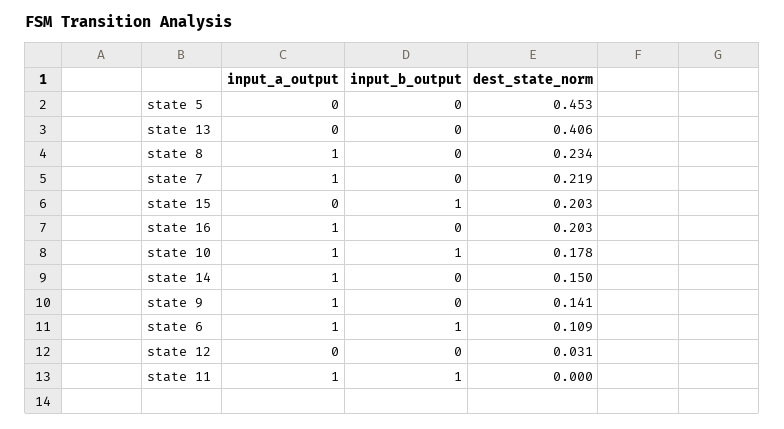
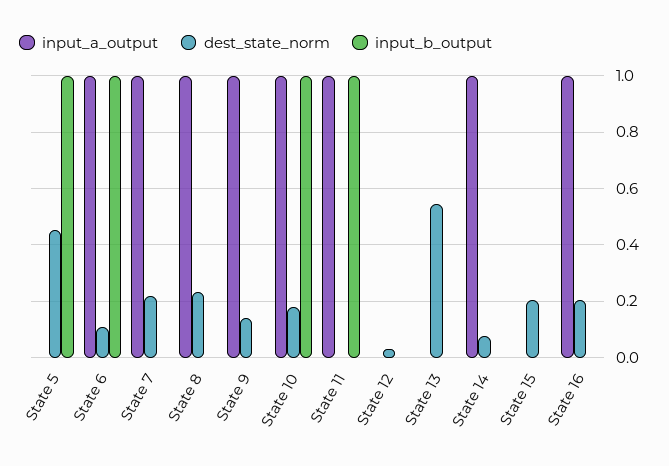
  {
    "input_a_output": {
      "state 5": 0,
      "state 13": 0,
      "state 8": 1,
      "state 7": 1,
      "state 15": 0,
      "state 16": 1,
      "state 10": 1,
      "state 14": 1,
      "state 9": 1,
      "state 6": 1,
      "state 12": 0,
      "state 11": 1
    },
    "input_b_output": {
-     "state 5": 0,
+     "state 5": 1,
      "state 13": 0,
      "state 8": 0,
      "state 7": 0,
-     "state 15": 1,
+     "state 15": 0,
      "state 16": 0,
      "state 10": 1,
      "state 14": 0,
      "state 9": 0,
      "state 6": 1,
      "state 12": 0,
      "state 11": 1
    },
    "dest_state_norm": {
      "state 5": 0.453,
-     "state 13": 0.406,
+     "state 13": 0.55,
      "state 8": 0.234,
      "state 7": 0.219,
      "state 15": 0.203,
      "state 16": 0.203,
      "state 10": 0.178,
-     "state 14": 0.15,
+     "state 14": 0.075,
      "state 9": 0.141,
      "state 6": 0.109,
      "state 12": 0.031,
      "state 11": 0
    }
  }

